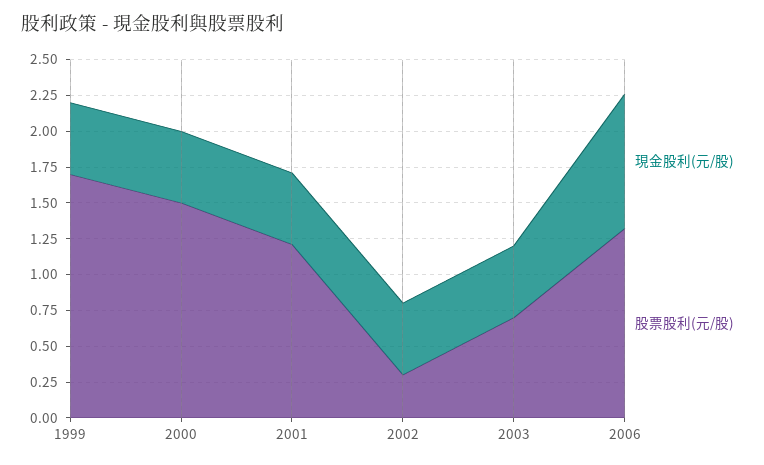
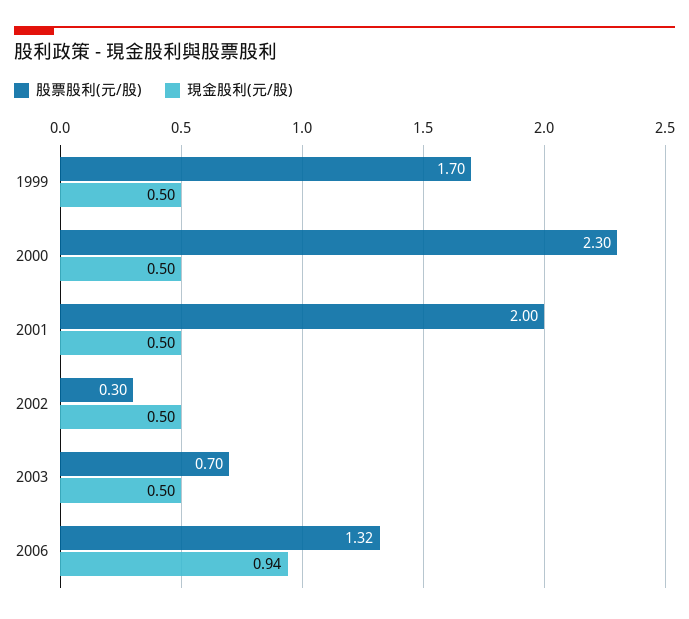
  {
    "現金股利(元/股)": {
      "1999": 0.5,
      "2000": 0.5,
      "2001": 0.5,
      "2002": 0.5,
      "2003": 0.5,
      "2006": 0.94
    },
    "股票股利(元/股)": {
      "1999": 1.7,
-     "2000": 1.5,
+     "2000": 2.3,
-     "2001": 1.25,
+     "2001": 2,
      "2002": 0.3,
      "2003": 0.7,
      "2006": 1.32
    }
  }

